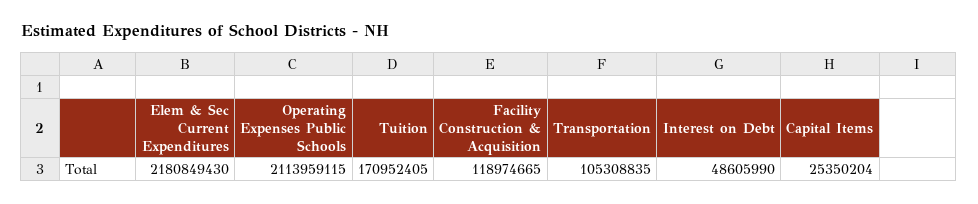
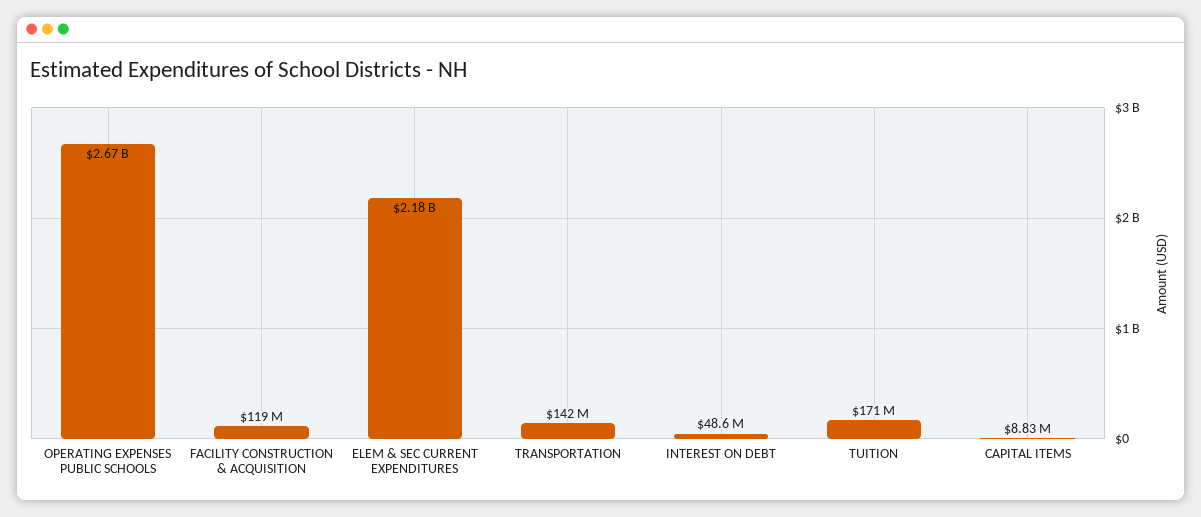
  {
    "Elem & Sec Current Expenditures": 2180849430,
-   "Operating Expenses Public Schools": 2113959115,
+   "Operating Expenses Public Schools": 2670000000,
    "Tuition": 170952405,
    "Facility Construction & Acquisition": 118974665,
-   "Transportation": 105308835,
+   "Transportation": 142000000,
    "Interest on Debt": 48605990,
-   "Capital Items": 25350204
+   "Capital Items": 8830000
  }

